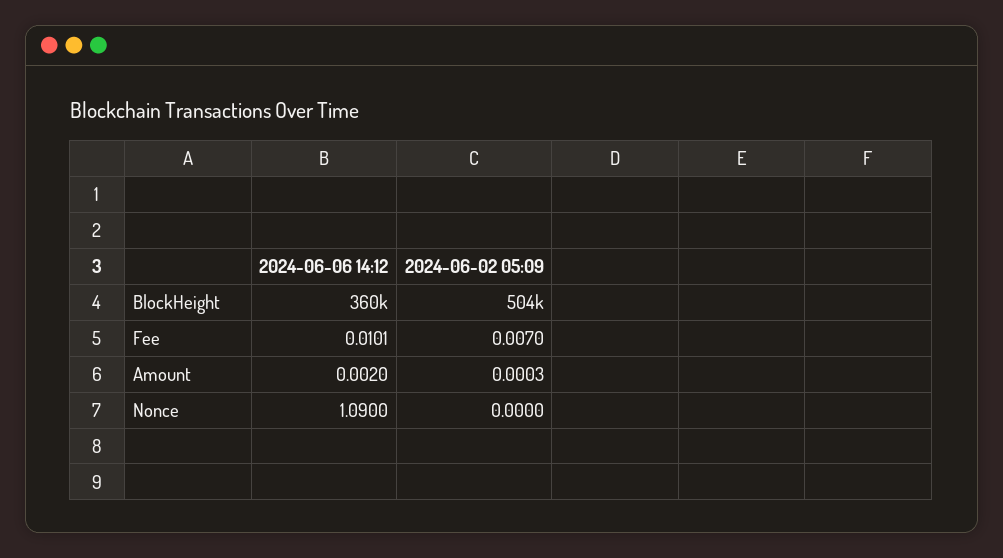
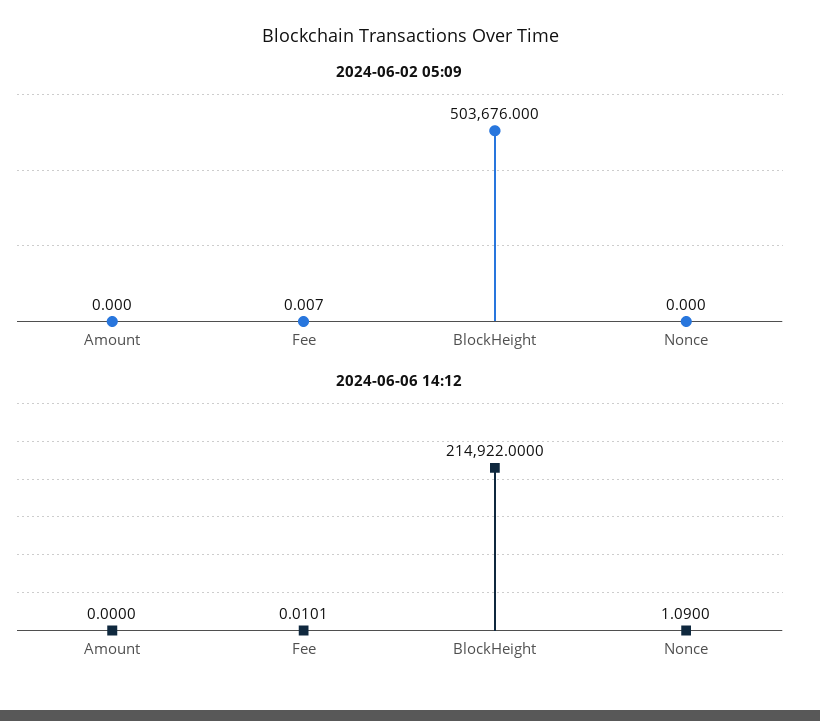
  {
    "2024-06-06 14:12": {
-     "BlockHeight": 360000,
+     "BlockHeight": 214922,
      "Fee": 0.0101,
-     "Amount": 0.002,
+     "Amount": 0,
      "Nonce": 1.09
    },
    "2024-06-02 05:09": {
      "BlockHeight": 503676,
      "Fee": 0.007,
-     "Amount": 0.0003,
+     "Amount": 0,
      "Nonce": 0
    }
  }

